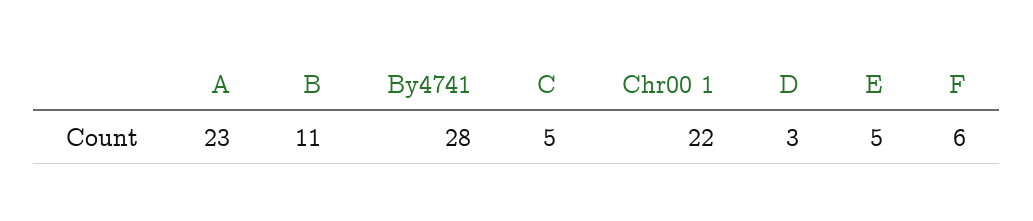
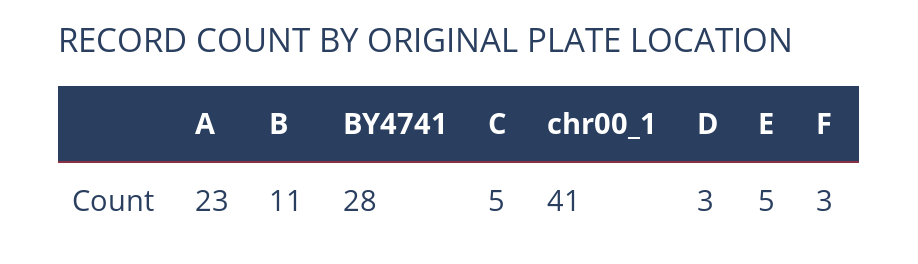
  {
    "A": 23,
    "B": 11,
    "By4741": 28,
    "C": 5,
-   "Chr00 1": 22,
+   "Chr00 1": 41,
    "D": 3,
    "E": 5,
-   "F": 6
+   "F": 3
  }

